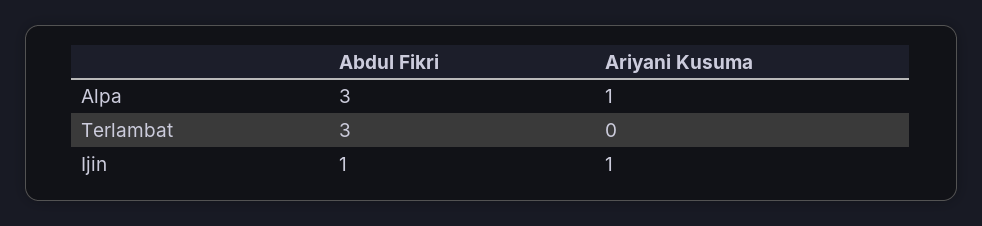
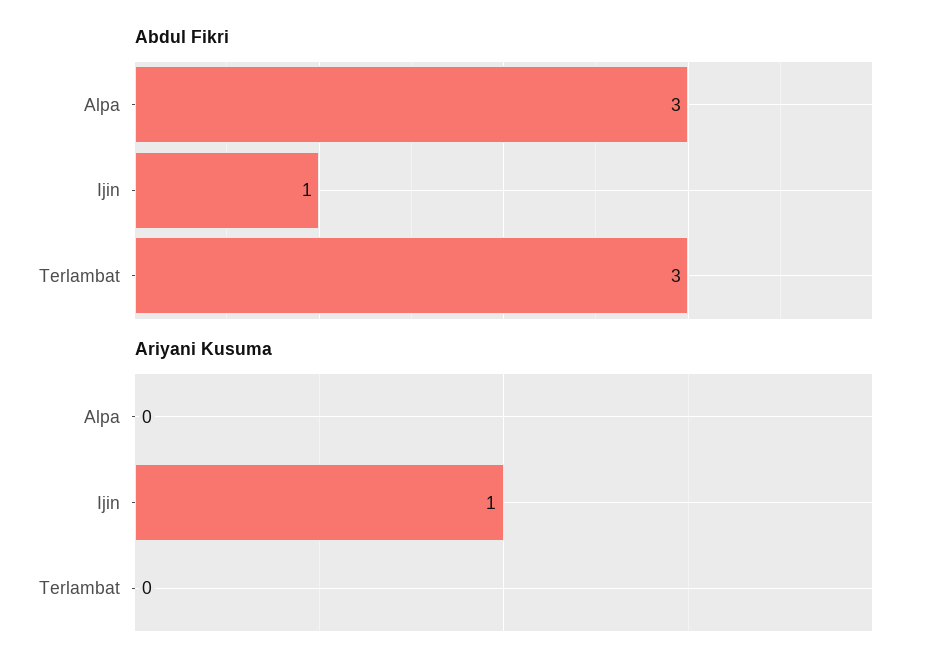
  {
    "Abdul Fikri": {
      "Alpa": 3,
      "Terlambat": 3,
      "Ijin": 1
    },
    "Ariyani Kusuma": {
-     "Alpa": 1,
+     "Alpa": 0,
      "Terlambat": 0,
      "Ijin": 1
    }
  }

